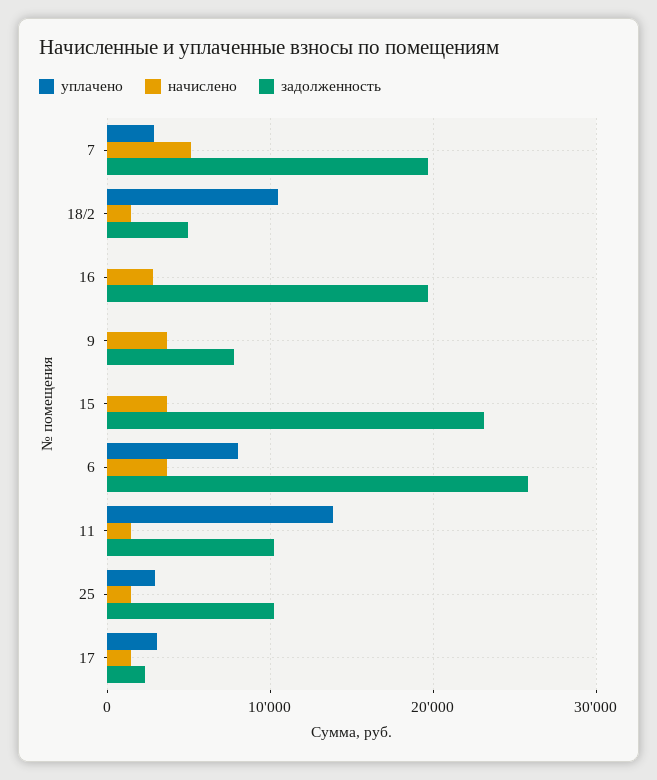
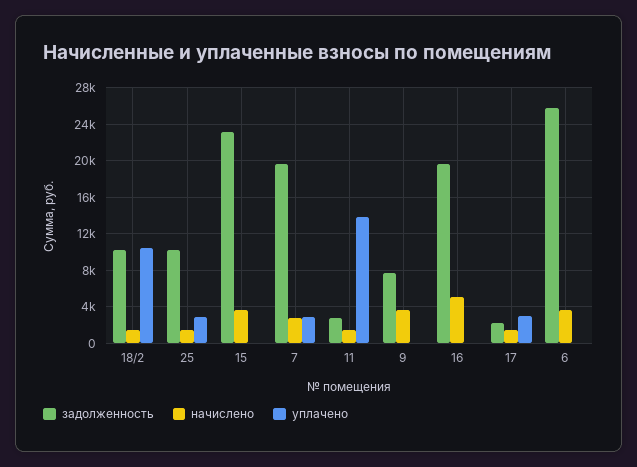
  {
    "уплачено": {
      "7": 3000,
      "18/2": 10000,
      "16": 0,
      "9": 0,
      "15": 0,
-     "6": 8000,
+     "6": 0,
      "11": 14000,
      "25": 3000,
      "17": 3000
    },
    "начислено": {
-     "7": 5000,
+     "7": 3000,
      "18/2": 1000,
-     "16": 3000,
+     "16": 5000,
      "9": 4000,
      "15": 4000,
      "6": 4000,
      "11": 1000,
      "25": 1000,
      "17": 1000
    },
    "задолженность": {
      "7": 20000,
-     "18/2": 5000,
+     "18/2": 10000,
      "16": 20000,
      "9": 8000,
      "15": 23000,
      "6": 26000,
-     "11": 10000,
+     "11": 3000,
      "25": 10000,
      "17": 2000
    }
  }

